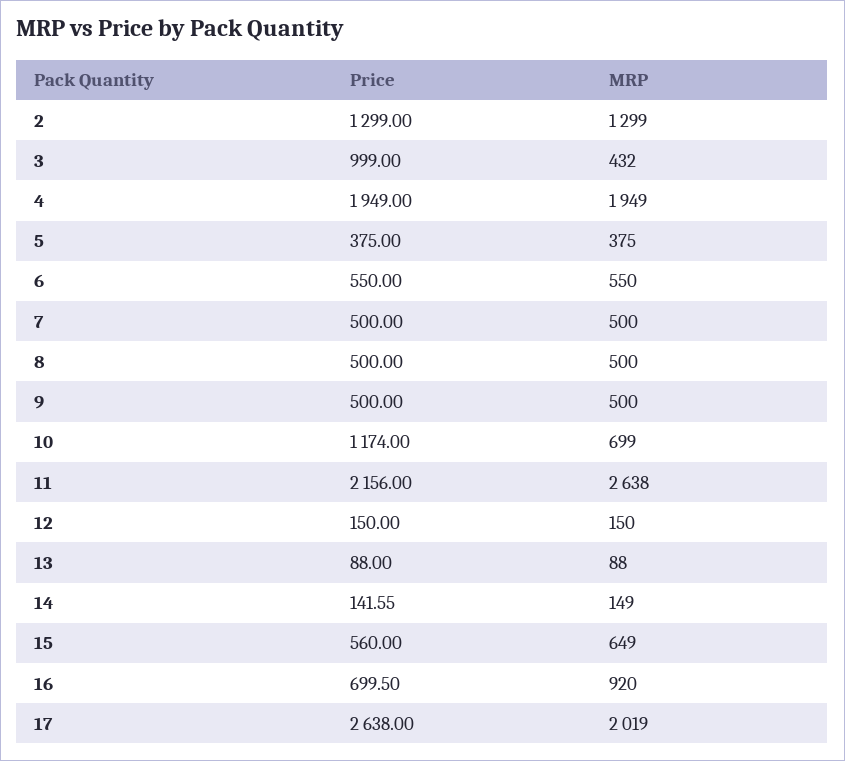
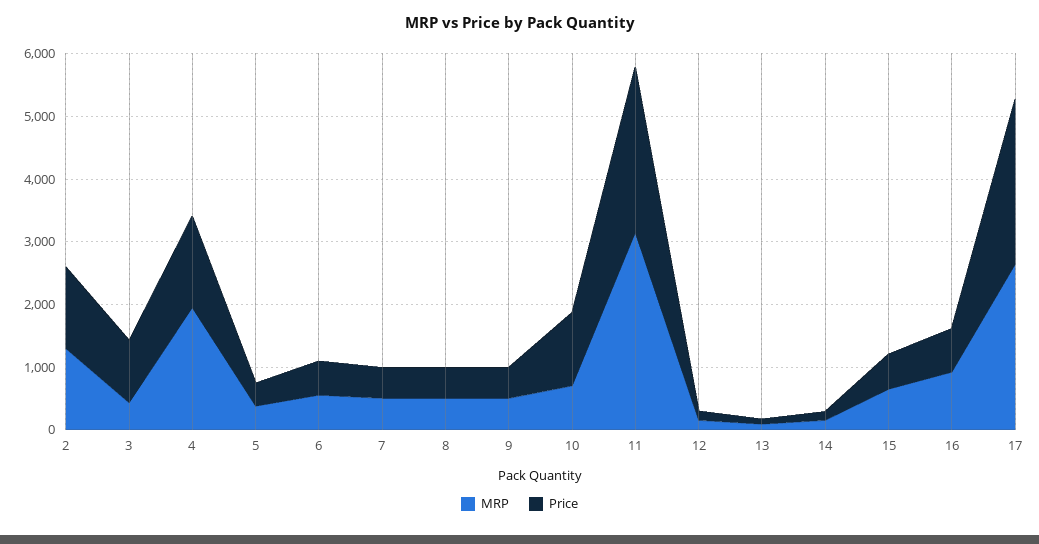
  {
    "Price": {
      "2": 1299,
      "3": 999,
-     "4": 1949,
+     "4": 1400,
      "5": 375,
      "6": 550,
      "7": 500,
      "8": 500,
      "9": 500,
      "10": 1174,
-     "11": 2156,
+     "11": 2600,
      "12": 150,
      "13": 88,
      "14": 141.55,
      "15": 560,
      "16": 699.5,
      "17": 2638
    },
    "MRP": {
      "2": 1299,
      "3": 432,
      "4": 1949,
      "5": 375,
      "6": 550,
      "7": 500,
      "8": 500,
      "9": 500,
      "10": 699,
-     "11": 2638,
+     "11": 3200,
      "12": 150,
      "13": 88,
      "14": 149,
      "15": 649,
      "16": 920,
-     "17": 2019
+     "17": 2600
    }
  }

